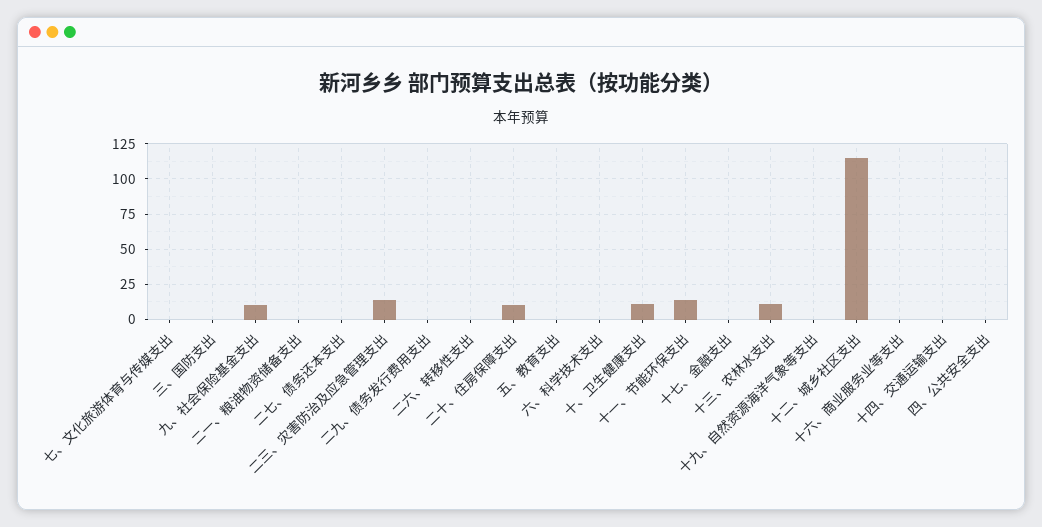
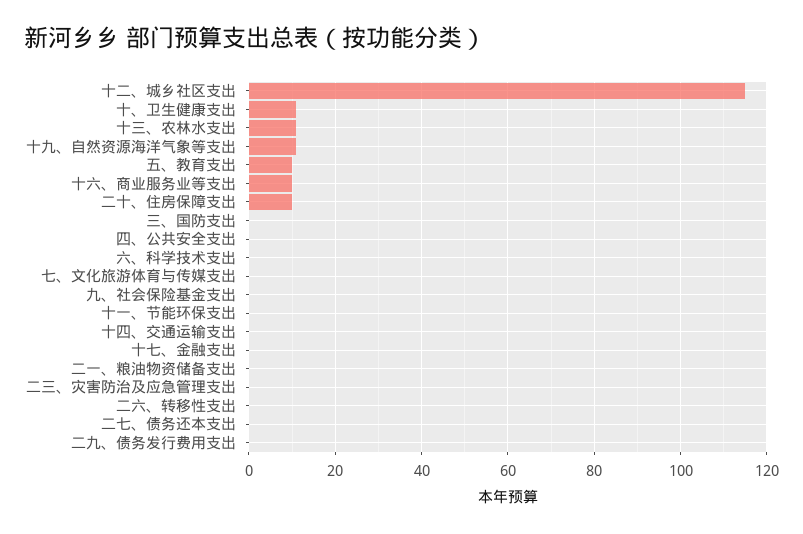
  {
    "七、文化旅游体育与传媒支出": 0,
    "三、国防支出": 0,
-   "九、社会保险基金支出": 10,
+   "九、社会保险基金支出": 0,
    "二一、粮油物资储备支出": 0,
    "二七、债务还本支出": 0,
-   "二三、灾害防治及应急管理支出": 15,
+   "二三、灾害防治及应急管理支出": 0,
    "二九、债务发行费用支出": 0,
    "二六、转移性支出": 0,
    "二十、住房保障支出": 10,
-   "五、教育支出": 0,
+   "五、教育支出": 10,
    "六、科学技术支出": 0,
    "十、卫生健康支出": 10,
-   "十一、节能环保支出": 15,
+   "十一、节能环保支出": 0,
    "十七、金融支出": 0,
    "十三、农林水支出": 10,
-   "十九、自然资源海洋气象等支出": 0,
+   "十九、自然资源海洋气象等支出": 10,
    "十二、城乡社区支出": 115,
-   "十六、商业服务业等支出": 0,
+   "十六、商业服务业等支出": 10,
    "十四、交通运输支出": 0,
    "四、公共安全支出": 0
  }

